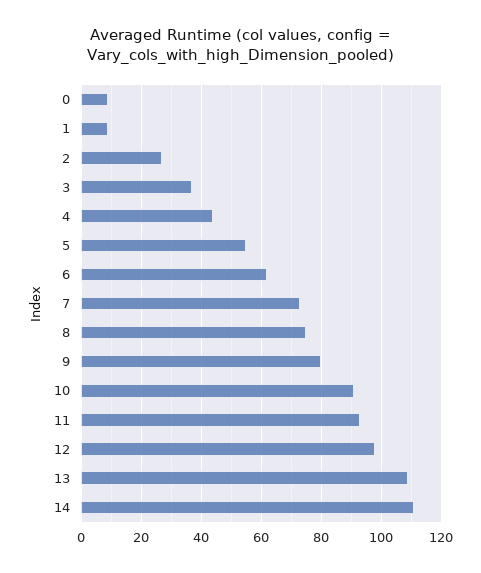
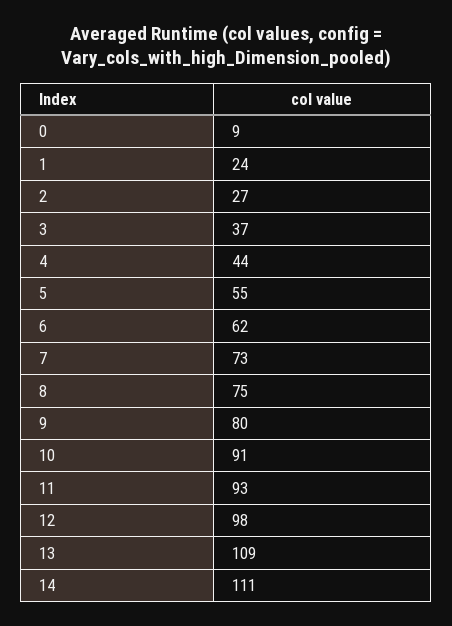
  {
    "0": 9,
-   "1": 10,
+   "1": 24,
    "2": 27,
    "3": 37,
    "4": 44,
    "5": 55,
    "6": 62,
    "7": 73,
    "8": 75,
    "9": 80,
    "10": 91,
    "11": 93,
    "12": 98,
    "13": 109,
    "14": 111
  }

